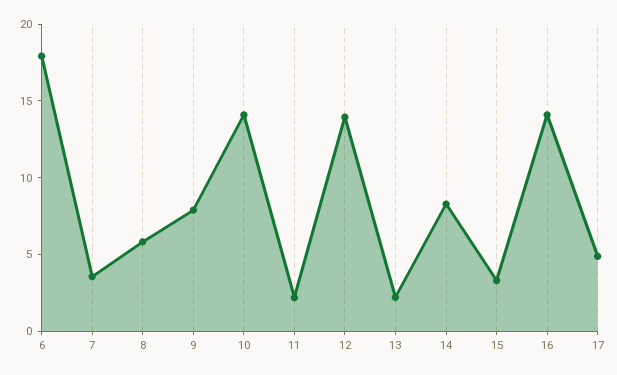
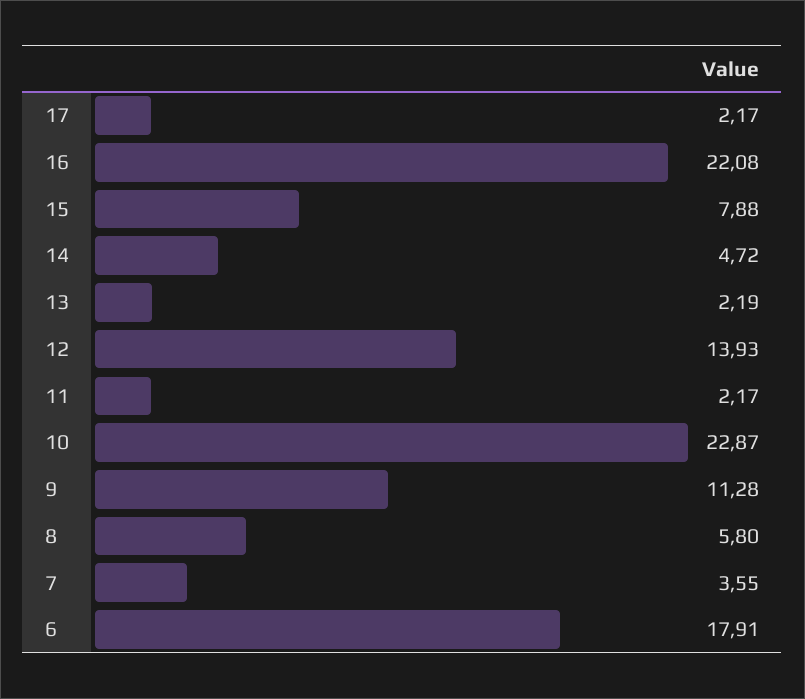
  {
    "6": 17.91,
    "7": 3.55,
    "8": 5.8,
-   "9": 8,
+   "9": 11.28,
-   "10": 14,
+   "10": 22.87,
    "11": 2.17,
    "12": 13.93,
    "13": 2.19,
-   "14": 8,
+   "14": 4.72,
-   "15": 3,
+   "15": 7.88,
-   "16": 14,
+   "16": 22.08,
-   "17": 5
+   "17": 2.17
  }

